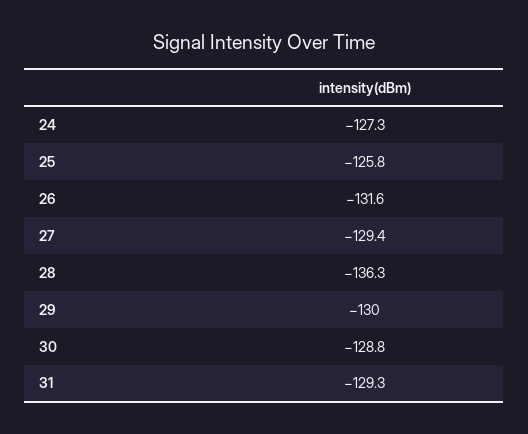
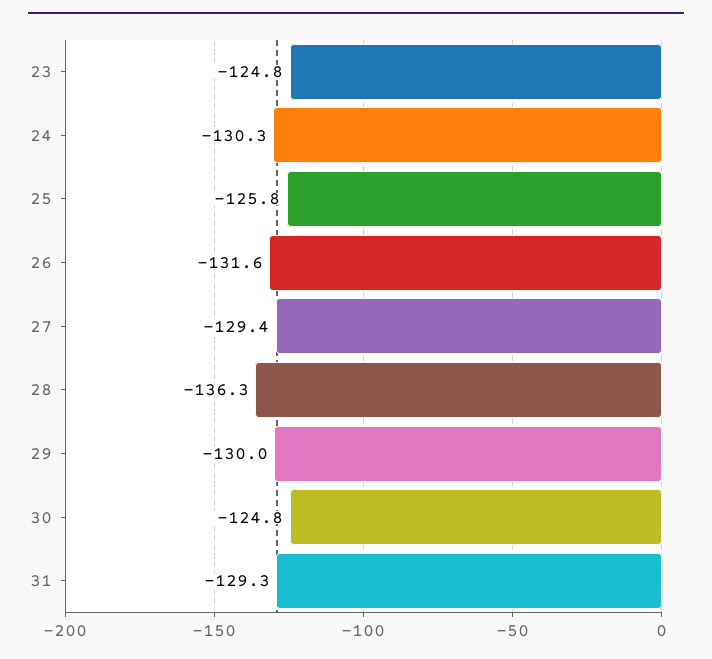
  {
-   "24": -127.3,
+   "24": -130.3,
    "25": -125.8,
    "26": -131.6,
    "27": -129.4,
    "28": -136.3,
    "29": -130,
-   "30": -128.8,
+   "30": -124.8,
-   "31": -129.3
+   "31": -129.3,
+   "23": -124.8
  }

